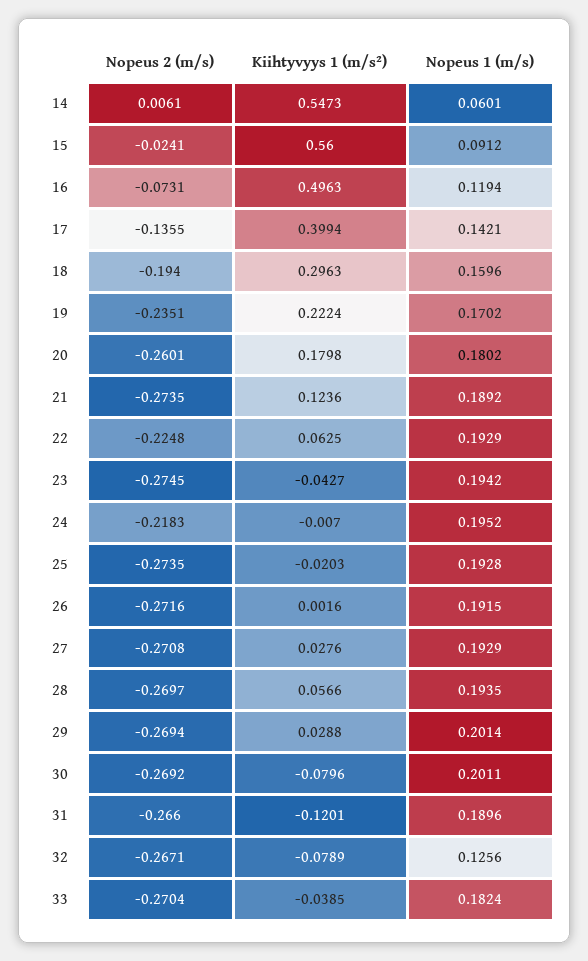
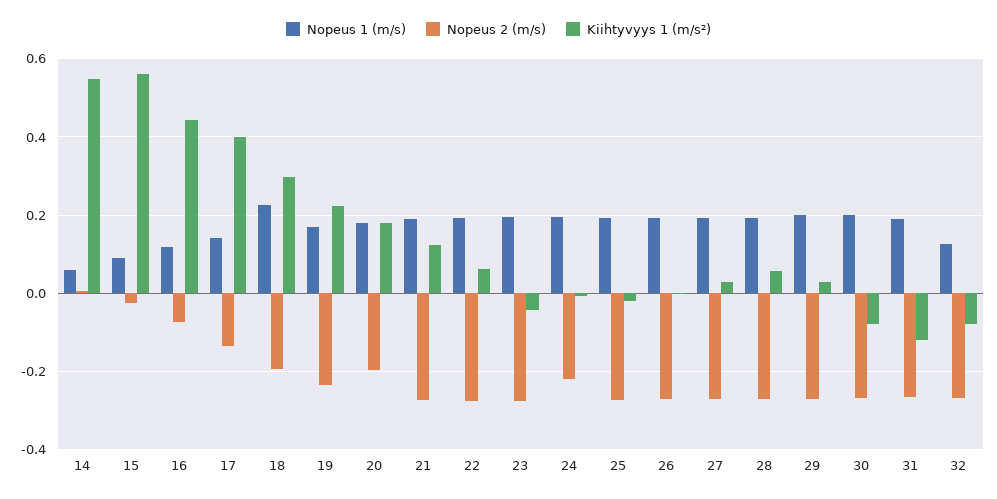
  {
    "Nopeus 2 (m/s)": {
      "14": 0.0061,
      "15": -0.0241,
      "16": -0.0731,
      "17": -0.1355,
      "18": -0.194,
      "19": -0.2351,
-     "20": -0.2601,
+     "20": -0.2,
      "21": -0.2735,
-     "22": -0.2248,
+     "22": -0.28,
      "23": -0.2745,
      "24": -0.2183,
      "25": -0.2735,
      "26": -0.2716,
      "27": -0.2708,
      "28": -0.2697,
      "29": -0.2694,
      "30": -0.2692,
      "31": -0.266,
-     "32": -0.2671,
+     "32": -0.2671
-     "33": -0.2704
    },
    "Kiihtyvyys 1 (m/s²)": {
      "14": 0.5473,
      "15": 0.56,
-     "16": 0.4963,
+     "16": 0.44,
      "17": 0.3994,
      "18": 0.2963,
      "19": 0.2224,
      "20": 0.1798,
      "21": 0.1236,
      "22": 0.0625,
      "23": -0.0427,
      "24": -0.007,
      "25": -0.0203,
      "26": 0.0016,
      "27": 0.0276,
      "28": 0.0566,
      "29": 0.0288,
      "30": -0.0796,
      "31": -0.1201,
-     "32": -0.0789,
+     "32": -0.0789
-     "33": -0.0385
    },
    "Nopeus 1 (m/s)": {
      "14": 0.0601,
      "15": 0.0912,
      "16": 0.1194,
      "17": 0.1421,
-     "18": 0.1596,
+     "18": 0.22,
      "19": 0.1702,
      "20": 0.1802,
      "21": 0.1892,
      "22": 0.1929,
      "23": 0.1942,
      "24": 0.1952,
      "25": 0.1928,
      "26": 0.1915,
      "27": 0.1929,
      "28": 0.1935,
      "29": 0.2014,
      "30": 0.2011,
      "31": 0.1896,
-     "32": 0.1256,
+     "32": 0.1256
-     "33": 0.1824
    }
  }

